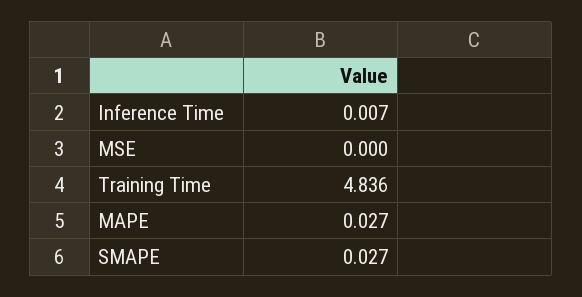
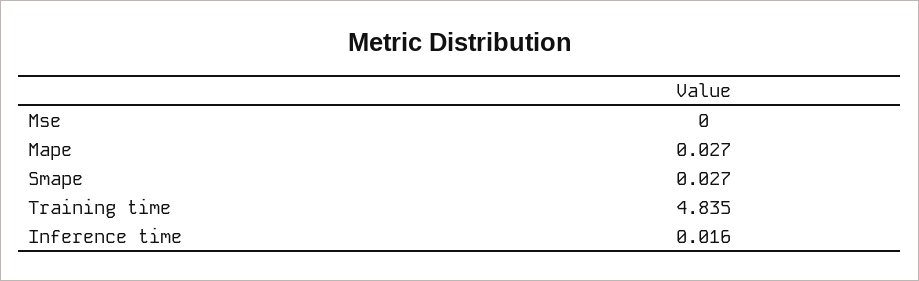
  {
-   "Inference Time": 0.007,
+   "Inference Time": 0.016,
    "MSE": 0,
-   "Training Time": 4.836,
+   "Training Time": 4.835,
    "MAPE": 0.027,
    "SMAPE": 0.027
  }

